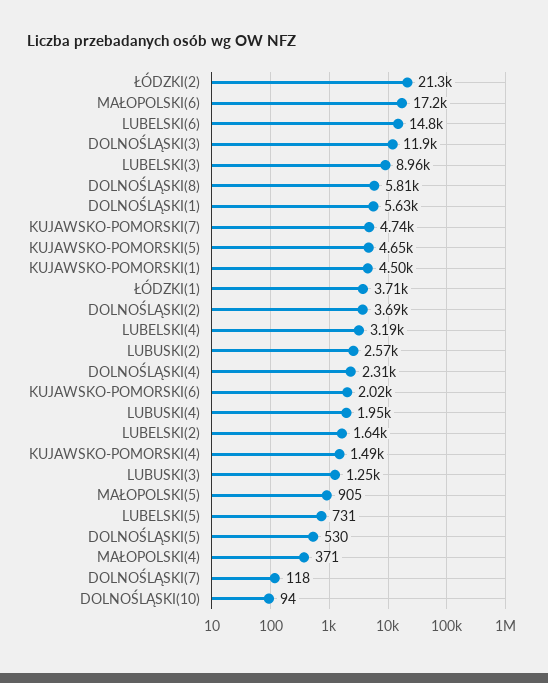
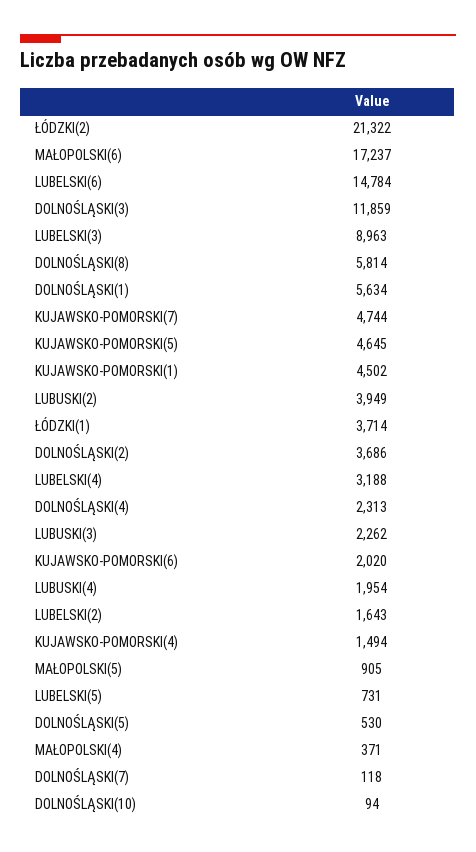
  {
    "ŁÓDZKI(2)": 21322,
    "MAŁOPOLSKI(6)": 17237,
    "LUBELSKI(6)": 14784,
    "DOLNOŚLĄSKI(3)": 11859,
    "LUBELSKI(3)": 8963,
    "DOLNOŚLĄSKI(8)": 5814,
    "DOLNOŚLĄSKI(1)": 5634,
    "KUJAWSKO-POMORSKI(7)": 4744,
    "KUJAWSKO-POMORSKI(5)": 4645,
    "KUJAWSKO-POMORSKI(1)": 4502,
    "ŁÓDZKI(1)": 3714,
    "DOLNOŚLĄSKI(2)": 3686,
    "LUBELSKI(4)": 3188,
-   "LUBUSKI(2)": 2570,
+   "LUBUSKI(2)": 3949,
    "DOLNOŚLĄSKI(4)": 2313,
    "KUJAWSKO-POMORSKI(6)": 2020,
    "LUBUSKI(4)": 1954,
    "LUBELSKI(2)": 1643,
    "KUJAWSKO-POMORSKI(4)": 1494,
-   "LUBUSKI(3)": 1250,
+   "LUBUSKI(3)": 2262,
    "MAŁOPOLSKI(5)": 905,
    "LUBELSKI(5)": 731,
    "DOLNOŚLĄSKI(5)": 530,
    "MAŁOPOLSKI(4)": 371,
    "DOLNOŚLĄSKI(7)": 118,
    "DOLNOŚLĄSKI(10)": 94
  }

